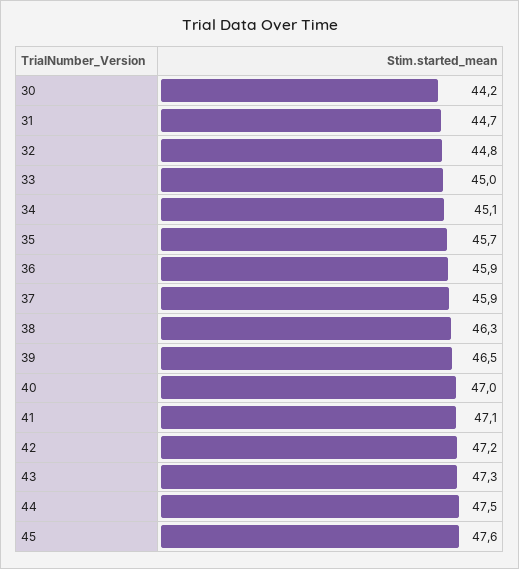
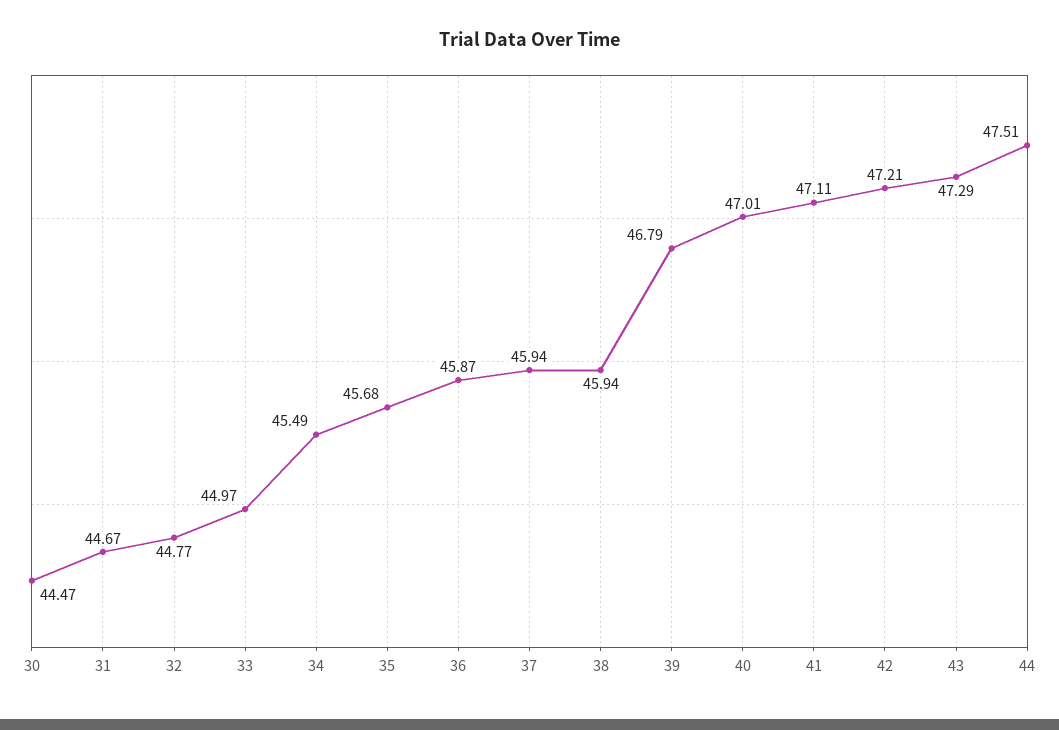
  {
-   "30": 44.2,
+   "30": 44.47,
    "31": 44.67,
    "32": 44.77,
    "33": 44.97,
-   "34": 45.1,
+   "34": 45.49,
    "35": 45.68,
    "36": 45.87,
    "37": 45.94,
-   "38": 46.3,
+   "38": 45.94,
-   "39": 46.5,
+   "39": 46.79,
    "40": 47.01,
    "41": 47.11,
    "42": 47.21,
    "43": 47.29,
-   "44": 47.51,
+   "44": 47.51
-   "45": 47.6
  }

